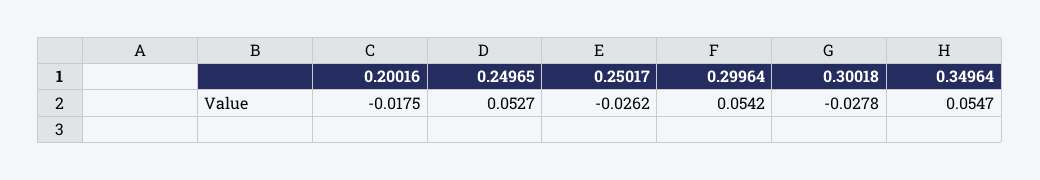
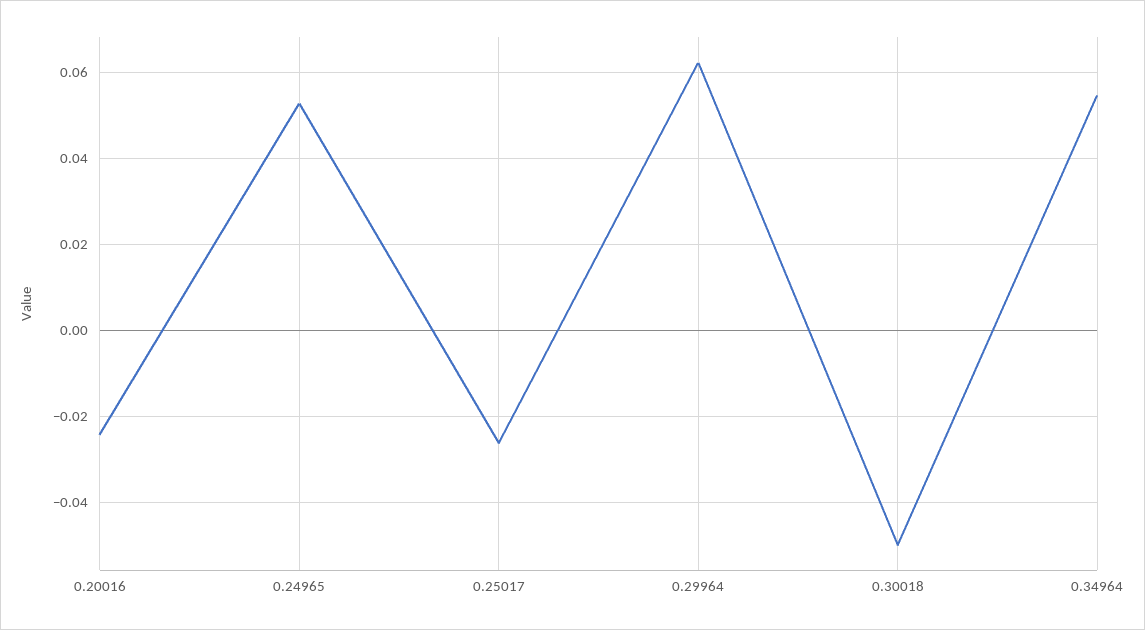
  {
-   "0.20016": -0.0175,
+   "0.20016": -0.024,
    "0.24965": 0.0527,
    "0.25017": -0.0262,
-   "0.29964": 0.0542,
+   "0.29964": 0.062,
-   "0.30018": -0.0278,
+   "0.30018": -0.05,
    "0.34964": 0.0547
  }

